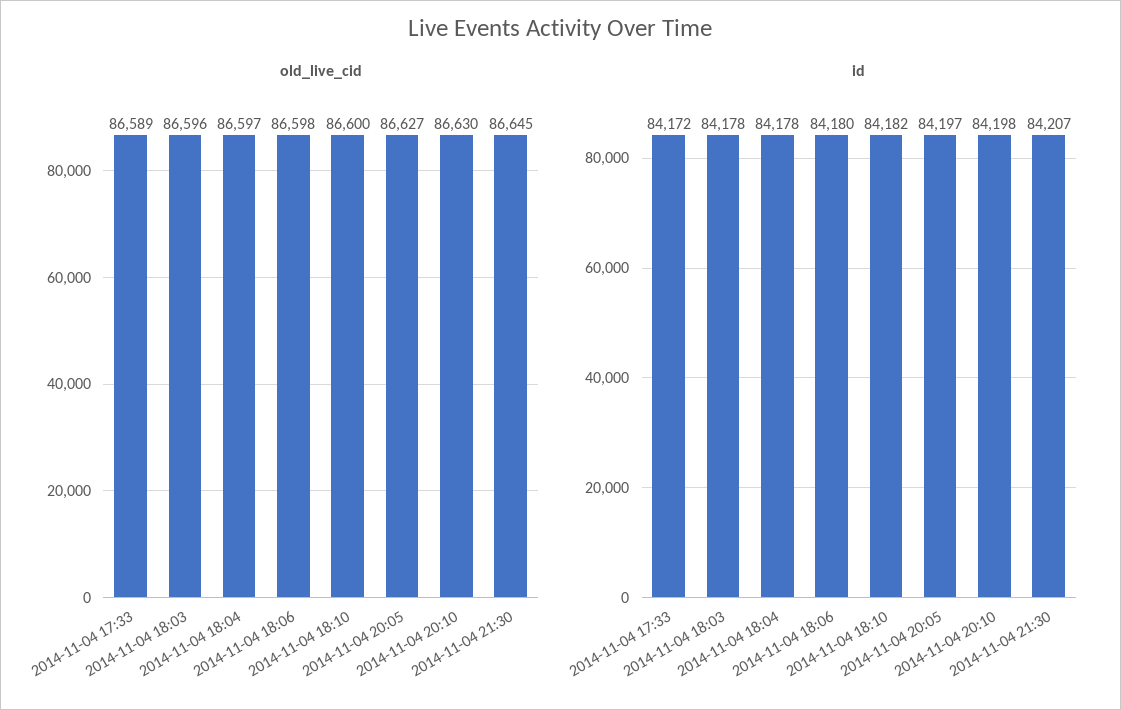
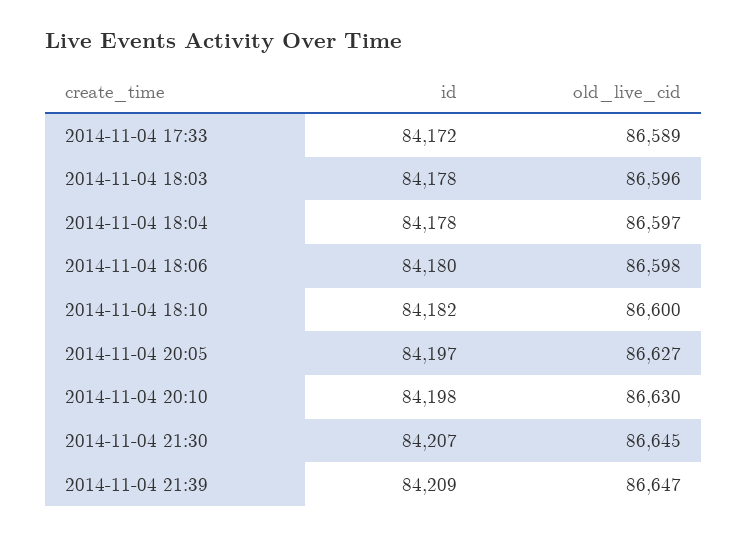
  {
    "old_live_cid": {
      "2014-11-04 17:33": 86589,
      "2014-11-04 18:03": 86596,
      "2014-11-04 18:04": 86597,
      "2014-11-04 18:06": 86598,
      "2014-11-04 18:10": 86600,
      "2014-11-04 20:05": 86627,
      "2014-11-04 20:10": 86630,
-     "2014-11-04 21:30": 86645
+     "2014-11-04 21:30": 86645,
+     "2014-11-04 21:39": 86647
    },
    "id": {
      "2014-11-04 17:33": 84172,
      "2014-11-04 18:03": 84178,
      "2014-11-04 18:04": 84178,
      "2014-11-04 18:06": 84180,
      "2014-11-04 18:10": 84182,
      "2014-11-04 20:05": 84197,
      "2014-11-04 20:10": 84198,
-     "2014-11-04 21:30": 84207
+     "2014-11-04 21:30": 84207,
+     "2014-11-04 21:39": 84209
    }
  }

